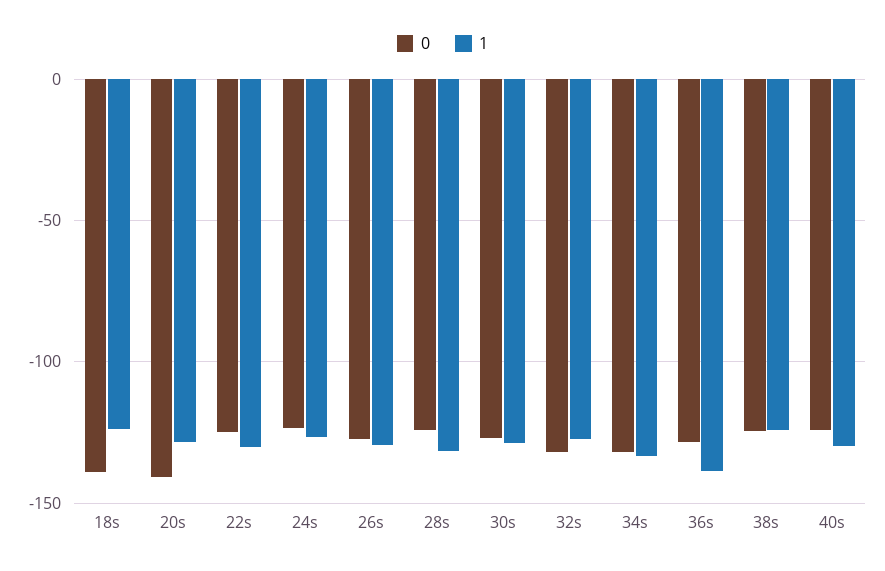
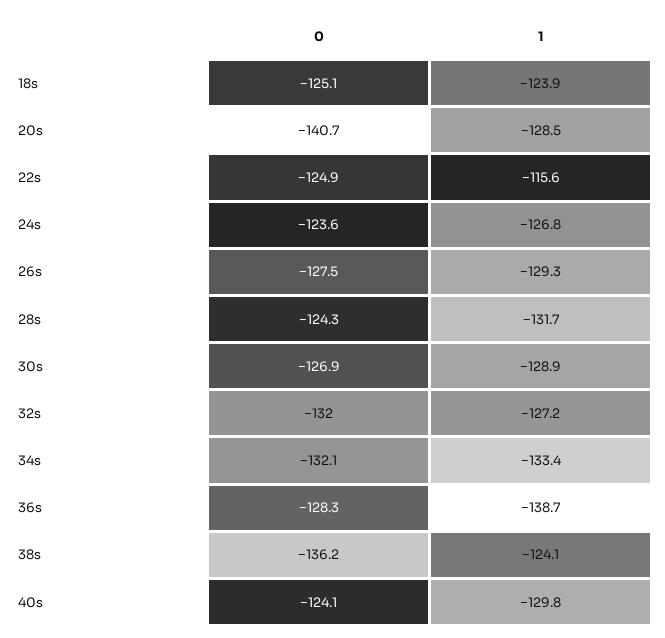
  {
    "0": {
-     "18s": -140,
+     "18s": -125.1,
      "20s": -140.7,
      "22s": -124.9,
      "24s": -123.6,
      "26s": -127.5,
      "28s": -124.3,
      "30s": -126.9,
      "32s": -132,
      "34s": -132.1,
      "36s": -128.3,
-     "38s": -125,
+     "38s": -136.2,
      "40s": -124.1
    },
    "1": {
      "18s": -123.9,
      "20s": -128.5,
-     "22s": -130,
+     "22s": -115.6,
      "24s": -126.8,
      "26s": -129.3,
      "28s": -131.7,
      "30s": -128.9,
      "32s": -127.2,
      "34s": -133.4,
      "36s": -138.7,
      "38s": -124.1,
      "40s": -129.8
    }
  }

